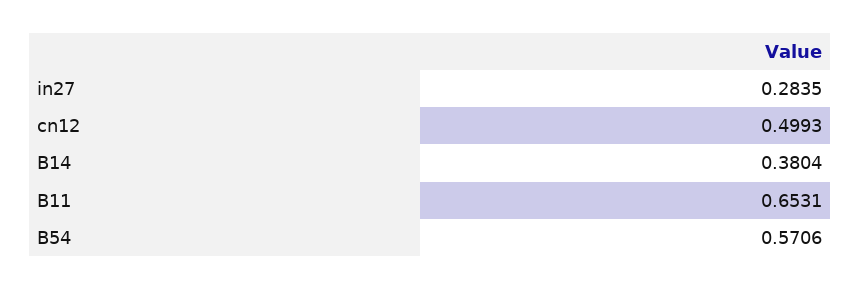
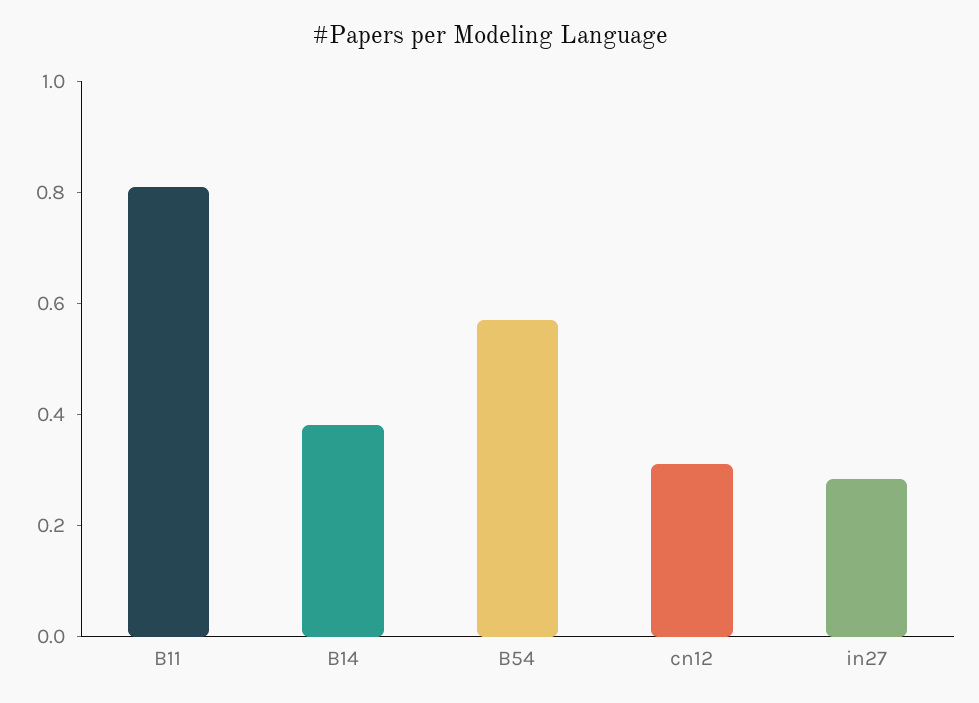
  {
    "in27": 0.2835,
-   "cn12": 0.4993,
+   "cn12": 0.3,
    "B14": 0.3804,
-   "B11": 0.6531,
+   "B11": 0.8,
    "B54": 0.5706
  }

